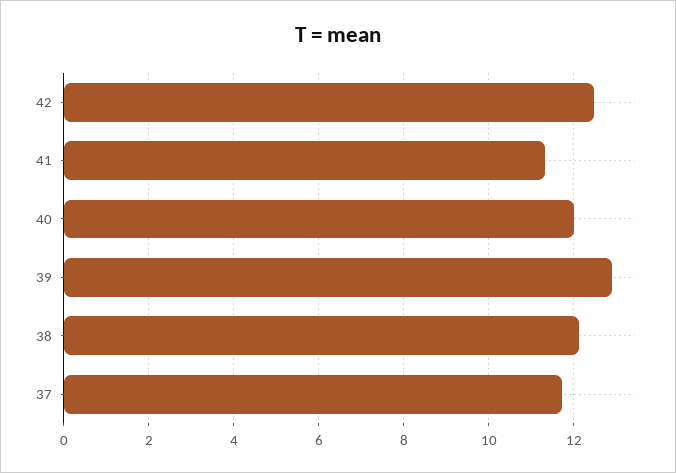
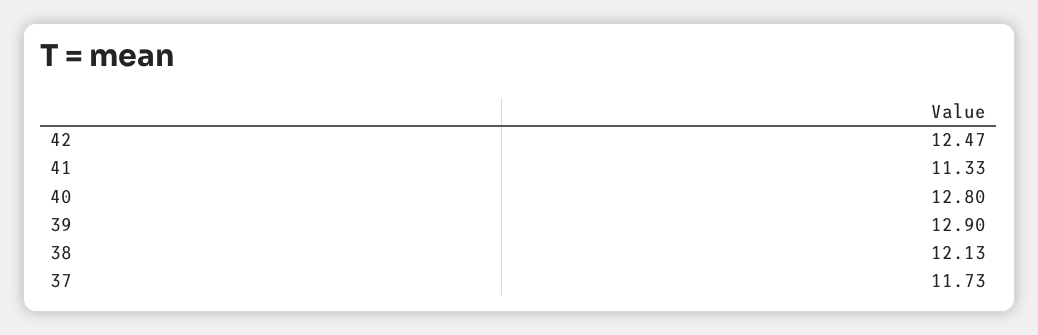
  {
    "42": 12.47,
    "41": 11.33,
-   "40": 12,
+   "40": 12.8,
    "39": 12.9,
    "38": 12.13,
    "37": 11.73
  }

